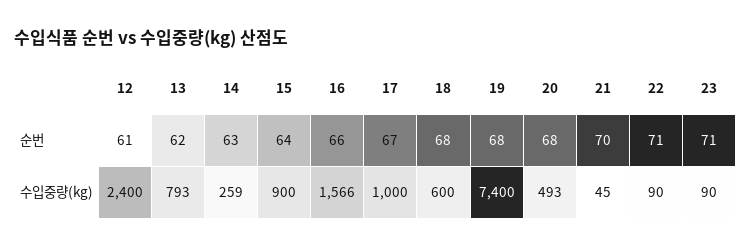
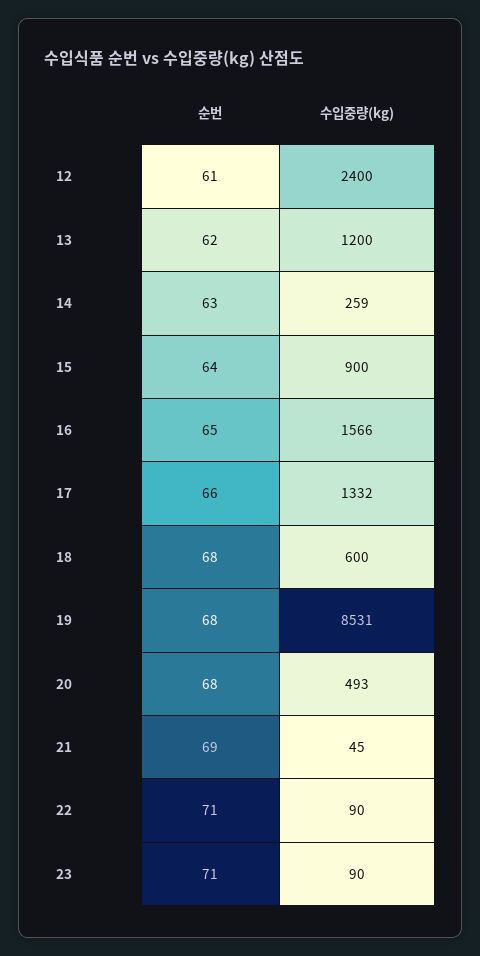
  {
    "12": {
      "순번": 61,
      "수입중량(kg)": 2400
    },
    "13": {
      "순번": 62,
-     "수입중량(kg)": 793
+     "수입중량(kg)": 1200
    },
    "14": {
      "순번": 63,
      "수입중량(kg)": 259
    },
    "15": {
      "순번": 64,
      "수입중량(kg)": 900
    },
    "16": {
-     "순번": 66,
+     "순번": 65,
      "수입중량(kg)": 1566
    },
    "17": {
-     "순번": 67,
+     "순번": 66,
-     "수입중량(kg)": 1000
+     "수입중량(kg)": 1332
    },
    "18": {
      "순번": 68,
      "수입중량(kg)": 600
    },
    "19": {
      "순번": 68,
-     "수입중량(kg)": 7400
+     "수입중량(kg)": 8531
    },
    "20": {
      "순번": 68,
      "수입중량(kg)": 493
    },
    "21": {
-     "순번": 70,
+     "순번": 69,
      "수입중량(kg)": 45
    },
    "22": {
      "순번": 71,
      "수입중량(kg)": 90
    },
    "23": {
      "순번": 71,
      "수입중량(kg)": 90
    }
  }

